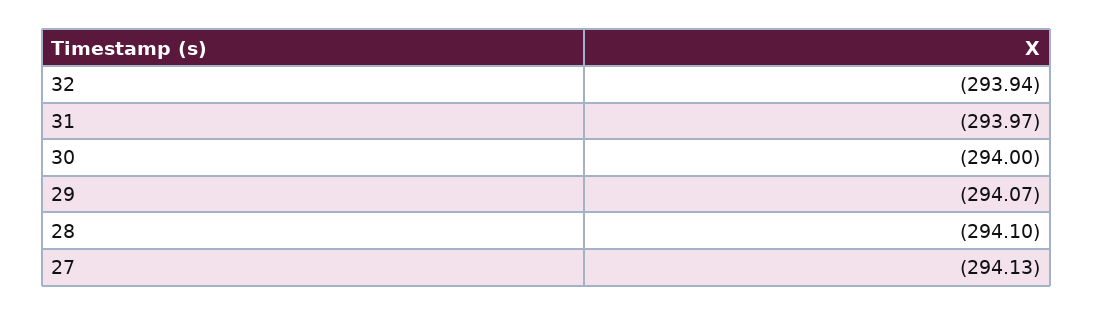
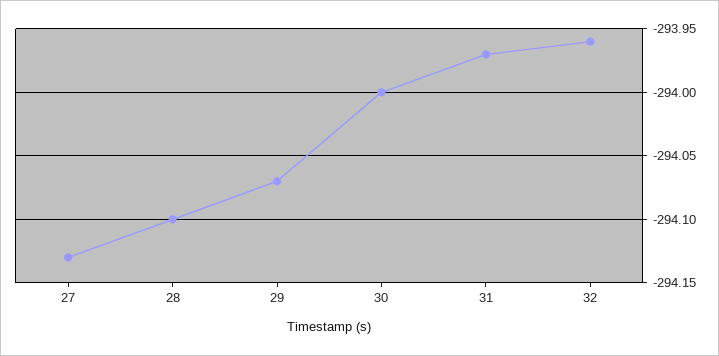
  {
-   "32": -293.94,
+   "32": -293.96,
    "31": -293.97,
    "30": -294,
    "29": -294.07,
    "28": -294.1,
    "27": -294.13
  }

